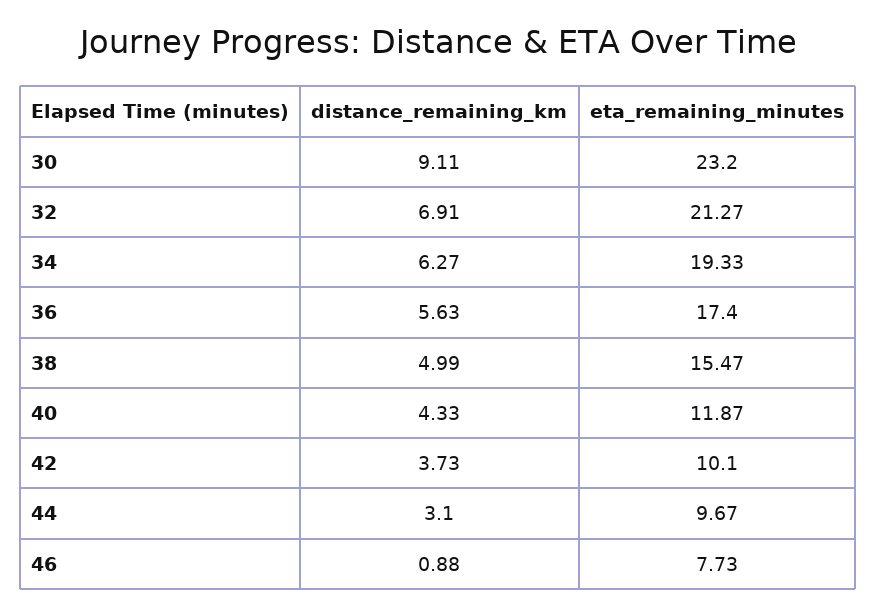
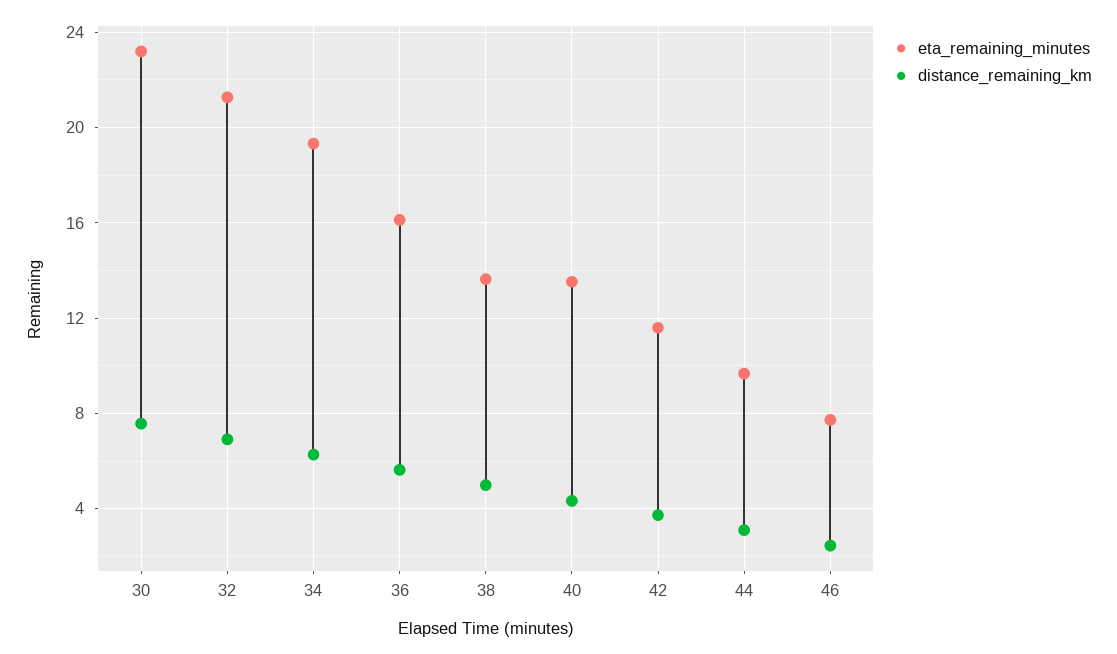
  {
    "distance_remaining_km": {
-     "30": 9.11,
+     "30": 7.5,
      "32": 6.91,
      "34": 6.27,
      "36": 5.63,
      "38": 4.99,
      "40": 4.33,
      "42": 3.73,
      "44": 3.1,
-     "46": 0.88
+     "46": 2.5
    },
    "eta_remaining_minutes": {
      "30": 23.2,
      "32": 21.27,
      "34": 19.33,
-     "36": 17.4,
+     "36": 16,
-     "38": 15.47,
+     "38": 13.5,
-     "40": 11.87,
+     "40": 13.5,
-     "42": 10.1,
+     "42": 11.5,
      "44": 9.67,
      "46": 7.73
    }
  }

